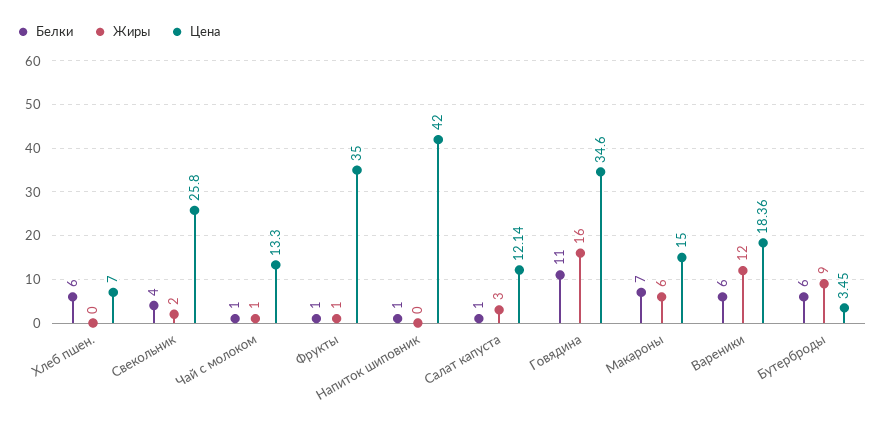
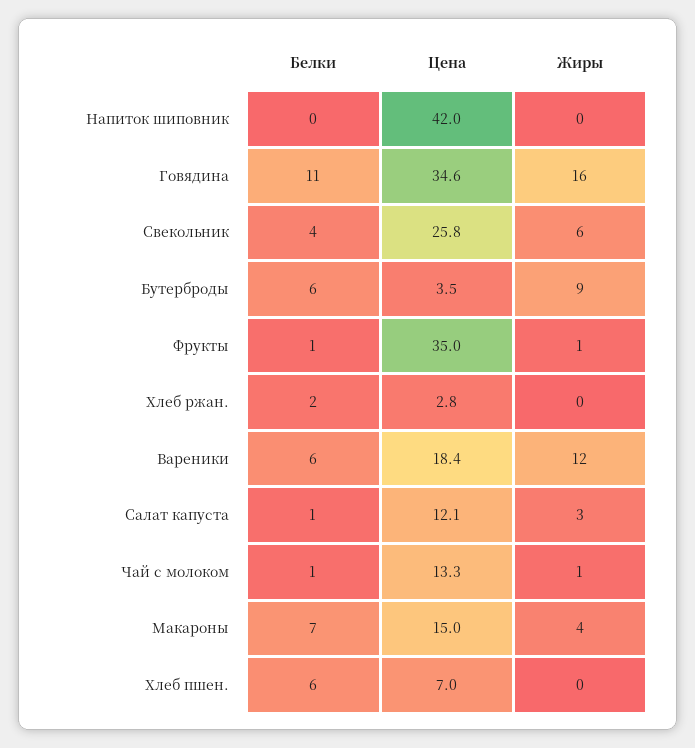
  {
    "Белки": {
      "Хлеб пшен.": 6,
      "Свекольник": 4,
      "Чай с молоком": 1,
      "Фрукты": 1,
-     "Напиток шиповник": 1,
+     "Напиток шиповник": 0,
      "Салат капуста": 1,
      "Говядина": 11,
      "Макароны": 7,
      "Вареники": 6,
-     "Бутерброды": 6
+     "Бутерброды": 6,
+     "Хлеб ржан.": 2
    },
    "Жиры": {
      "Хлеб пшен.": 0,
-     "Свекольник": 2,
+     "Свекольник": 6,
      "Чай с молоком": 1,
      "Фрукты": 1,
      "Напиток шиповник": 0,
      "Салат капуста": 3,
      "Говядина": 16,
-     "Макароны": 6,
+     "Макароны": 4,
      "Вареники": 12,
-     "Бутерброды": 9
+     "Бутерброды": 9,
+     "Хлеб ржан.": 0
    },
    "Цена": {
      "Хлеб пшен.": 7,
      "Свекольник": 25.8,
      "Чай с молоком": 13.3,
      "Фрукты": 35,
      "Напиток шиповник": 42,
      "Салат капуста": 12.14,
      "Говядина": 34.6,
      "Макароны": 15,
      "Вареники": 18.36,
-     "Бутерброды": 3.45
+     "Бутерброды": 3.45,
+     "Хлеб ржан.": 2.8
    }
  }

